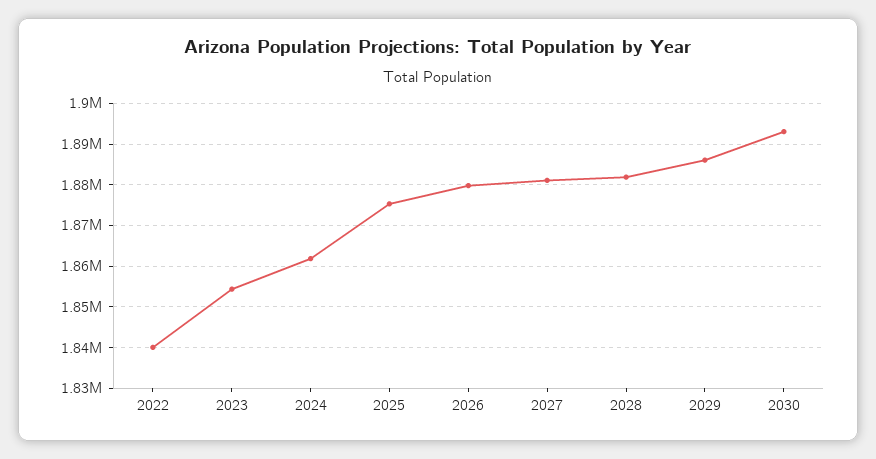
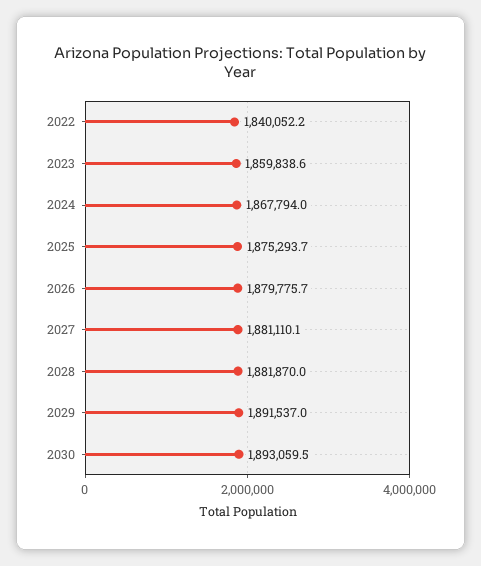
  {
    "2022": 1840052.2,
-   "2023": 1854000,
+   "2023": 1859838.6,
-   "2024": 1862000,
+   "2024": 1867794,
    "2025": 1875293.7,
    "2026": 1879775.7,
    "2027": 1881110.1,
    "2028": 1881870,
-   "2029": 1886000,
+   "2029": 1891537,
    "2030": 1893059.5
  }

